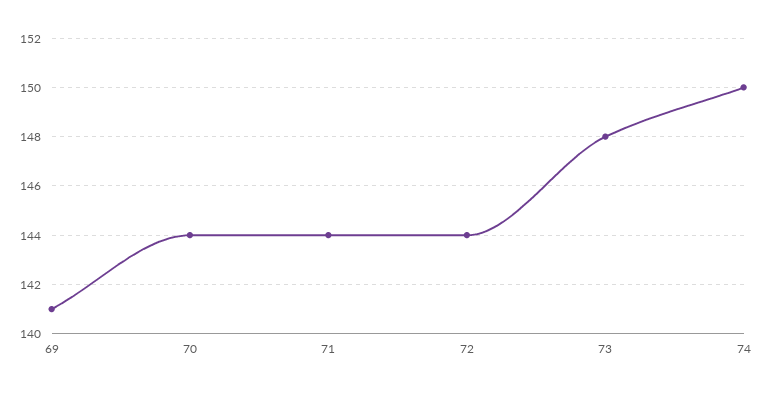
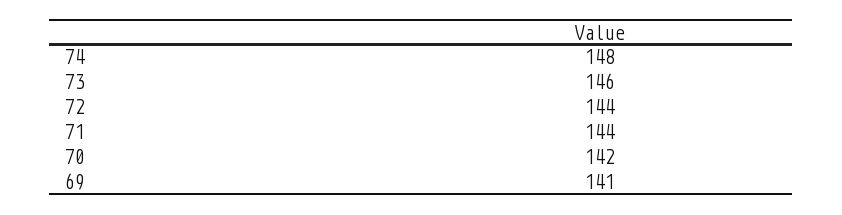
  {
    "69": 141,
-   "70": 144,
+   "70": 142,
    "71": 144,
    "72": 144,
-   "73": 148,
+   "73": 146,
-   "74": 150
+   "74": 148
  }

